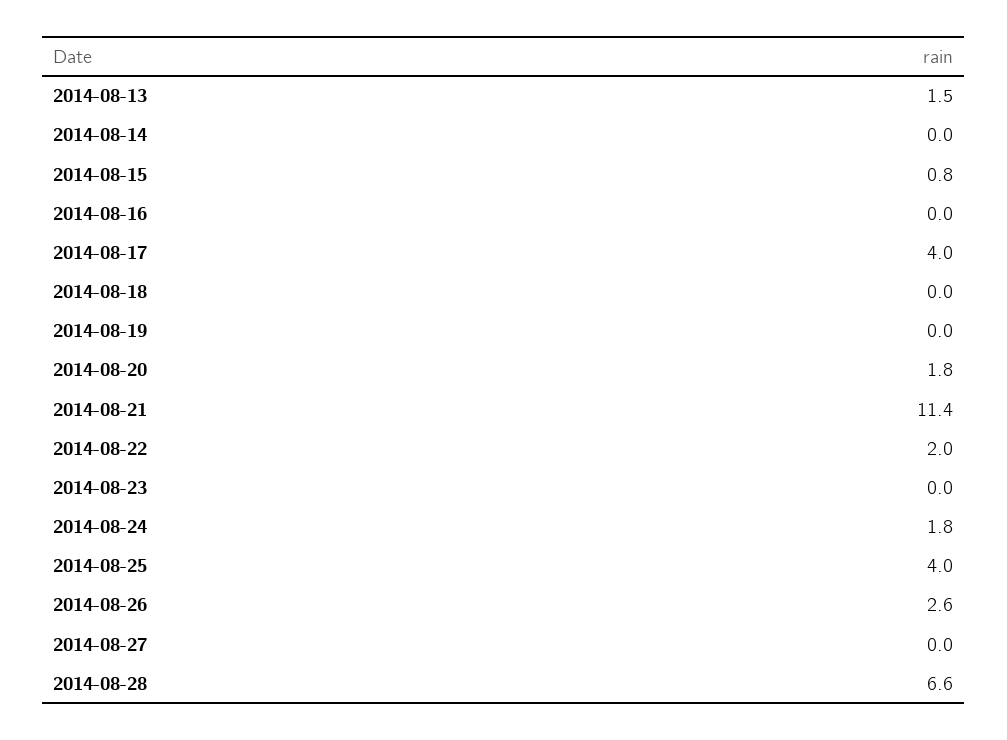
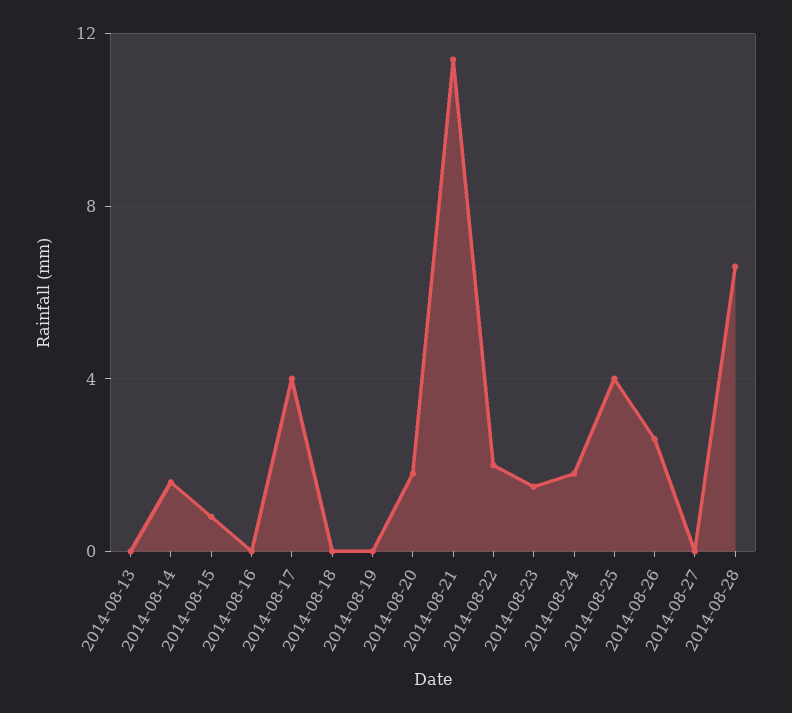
  {
-   "2014-08-13": 1.5,
+   "2014-08-13": 0,
-   "2014-08-14": 0,
+   "2014-08-14": 1.5,
    "2014-08-15": 0.8,
    "2014-08-16": 0,
    "2014-08-17": 4,
    "2014-08-18": 0,
    "2014-08-19": 0,
    "2014-08-20": 1.8,
    "2014-08-21": 11.4,
    "2014-08-22": 2,
-   "2014-08-23": 0,
+   "2014-08-23": 1.5,
    "2014-08-24": 1.8,
    "2014-08-25": 4,
    "2014-08-26": 2.6,
    "2014-08-27": 0,
    "2014-08-28": 6.6
  }

